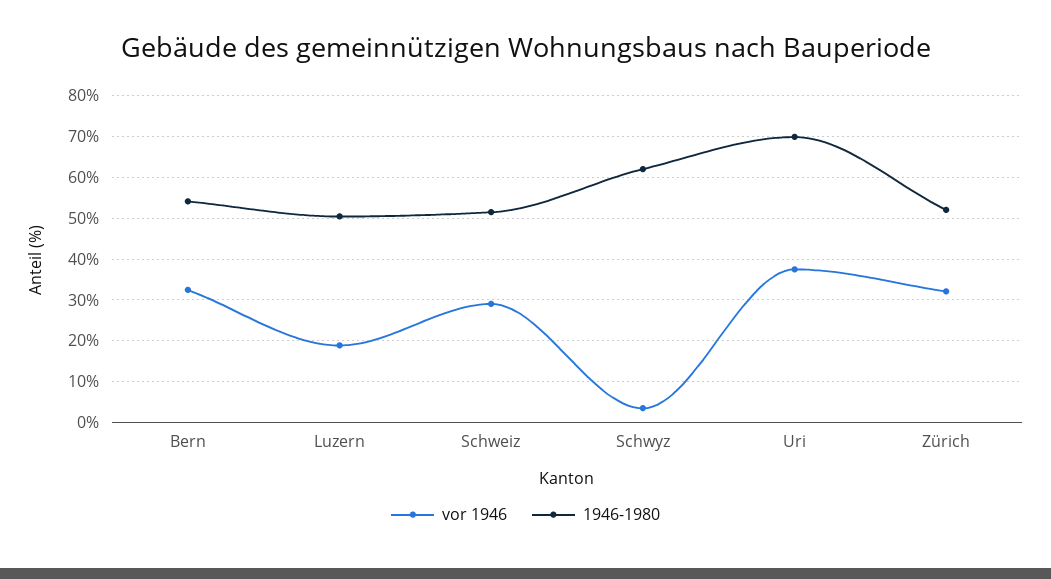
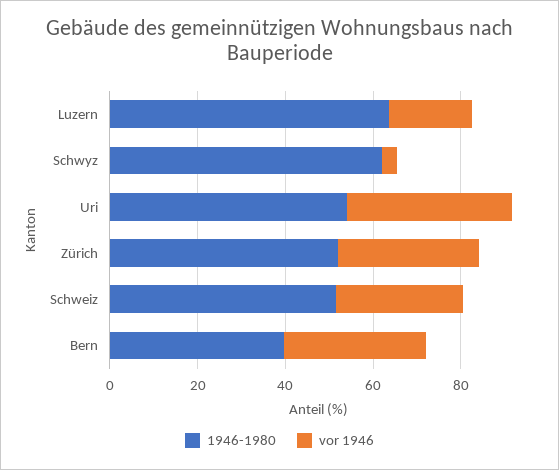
  {
    "vor 1946": {
      "Bern": 32,
      "Luzern": 18,
      "Schweiz": 30,
      "Schwyz": 4,
      "Uri": 38,
      "Zürich": 32
    },
    "1946-1980": {
-     "Bern": 54,
+     "Bern": 40,
-     "Luzern": 50,
+     "Luzern": 65,
      "Schweiz": 52,
      "Schwyz": 62,
-     "Uri": 70,
+     "Uri": 55,
      "Zürich": 52
    }
  }

